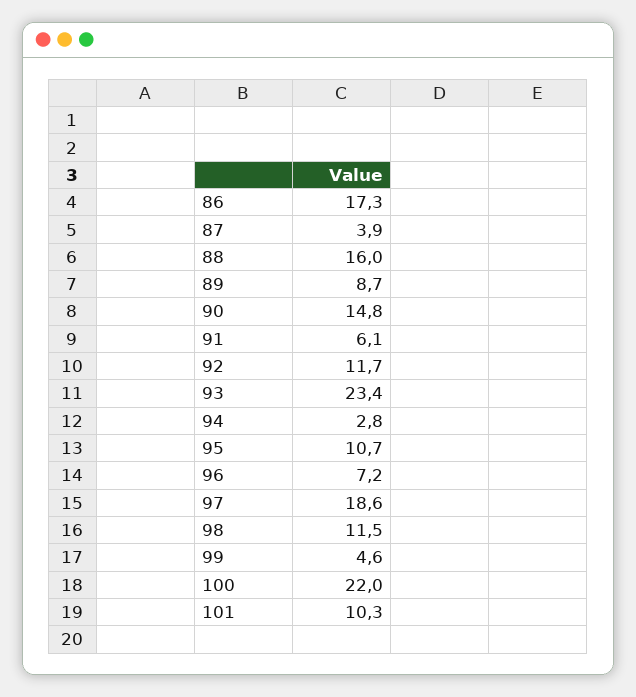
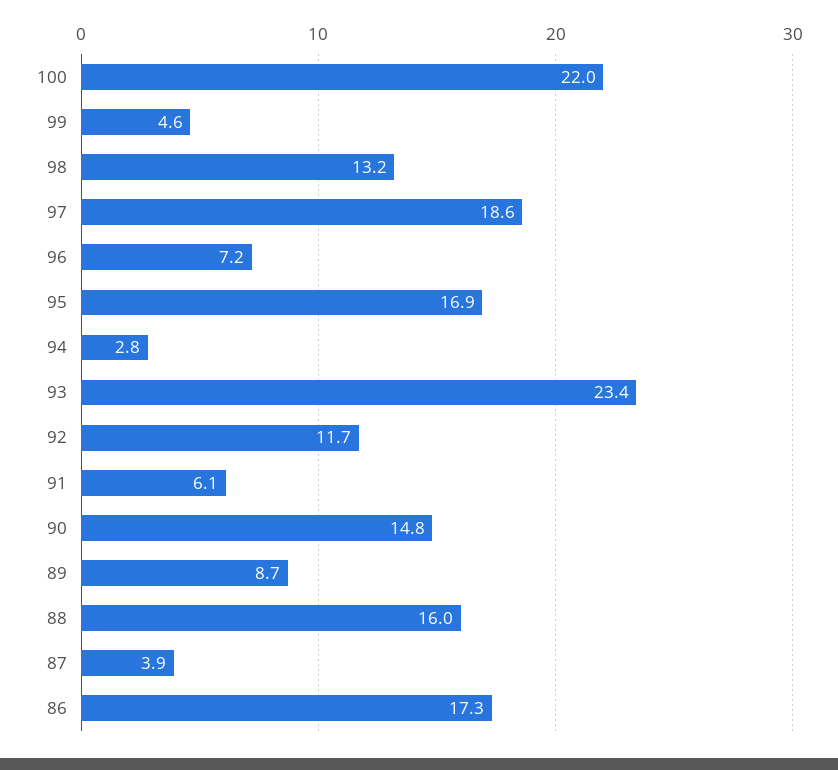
  {
    "86": 17.3,
    "87": 3.9,
    "88": 16,
    "89": 8.7,
    "90": 14.8,
    "91": 6.1,
    "92": 11.7,
    "93": 23.4,
    "94": 2.8,
-   "95": 10.7,
+   "95": 16.9,
    "96": 7.2,
    "97": 18.6,
-   "98": 11.5,
+   "98": 13.2,
    "99": 4.6,
-   "100": 22,
+   "100": 22
-   "101": 10.3
  }

